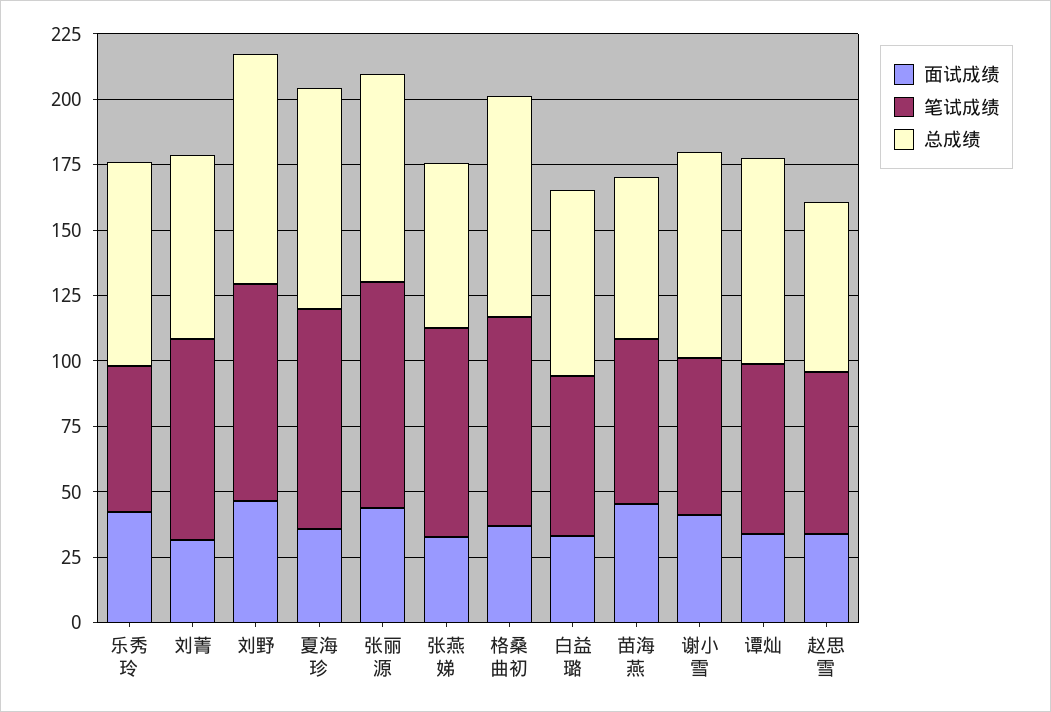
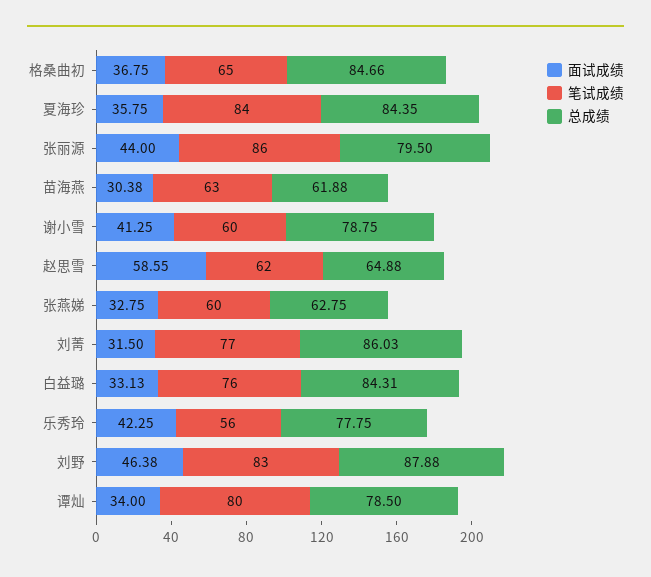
  {
    "面试成绩": {
      "乐秀玲": 42.25,
      "刘菁": 31.5,
      "刘野": 46.38,
      "夏海珍": 35.75,
      "张丽源": 44,
      "张燕娣": 32.75,
      "格桑曲初": 36.75,
      "白益璐": 33.13,
-     "苗海燕": 45,
+     "苗海燕": 30.38,
      "谢小雪": 41.25,
      "谭灿": 34,
-     "赵思雪": 35
+     "赵思雪": 58.55
    },
    "笔试成绩": {
      "乐秀玲": 56,
      "刘菁": 77,
      "刘野": 83,
      "夏海珍": 84,
      "张丽源": 86,
-     "张燕娣": 80,
+     "张燕娣": 60,
-     "格桑曲初": 80,
+     "格桑曲初": 65,
-     "白益璐": 60,
+     "白益璐": 76,
      "苗海燕": 63,
      "谢小雪": 60,
-     "谭灿": 65,
+     "谭灿": 80,
      "赵思雪": 62
    },
    "总成绩": {
      "乐秀玲": 77.75,
-     "刘菁": 70,
+     "刘菁": 86.03,
      "刘野": 87.88,
      "夏海珍": 84.35,
      "张丽源": 79.5,
      "张燕娣": 62.75,
      "格桑曲初": 84.66,
-     "白益璐": 70,
+     "白益璐": 84.31,
      "苗海燕": 61.88,
      "谢小雪": 78.75,
      "谭灿": 78.5,
      "赵思雪": 64.88
    }
  }

